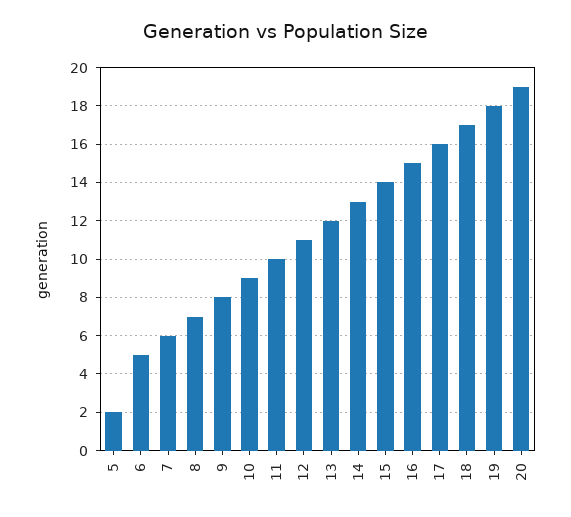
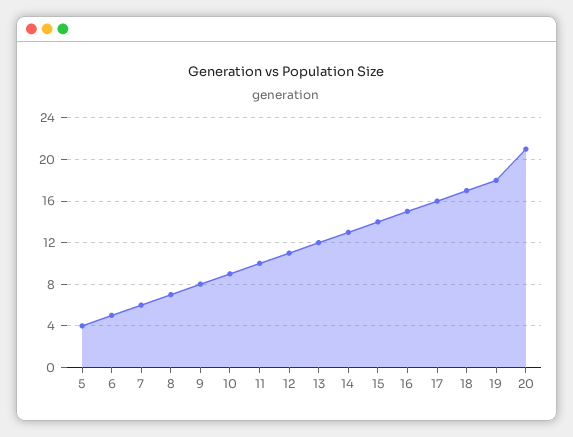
  {
-   "5": 2,
+   "5": 4,
    "6": 5,
    "7": 6,
    "8": 7,
    "9": 8,
    "10": 9,
    "11": 10,
    "12": 11,
    "13": 12,
    "14": 13,
    "15": 14,
    "16": 15,
    "17": 16,
    "18": 17,
    "19": 18,
-   "20": 19
+   "20": 21
  }

